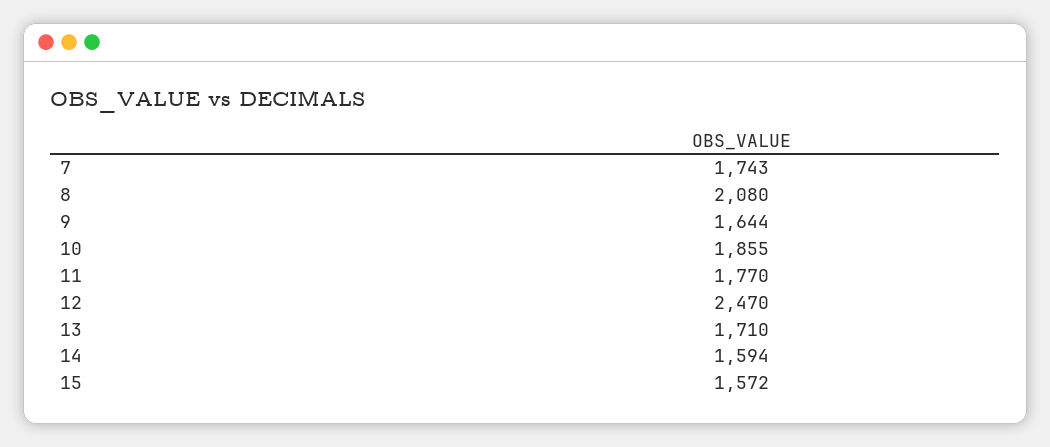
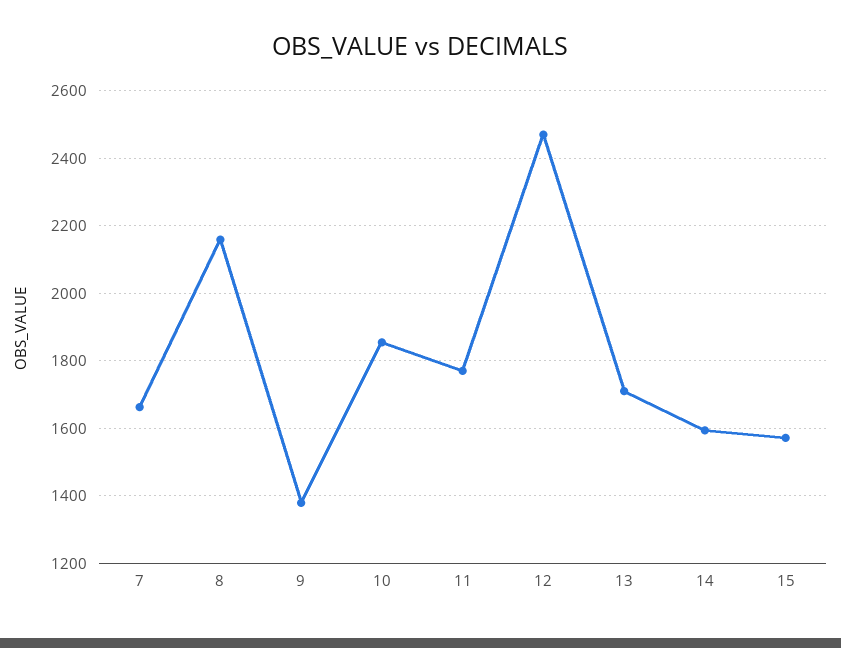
  {
-   "7": 1743,
+   "7": 1660,
-   "8": 2080,
+   "8": 2160,
-   "9": 1644,
+   "9": 1380,
    "10": 1855,
    "11": 1770,
    "12": 2470,
    "13": 1710,
    "14": 1594,
    "15": 1572
  }

